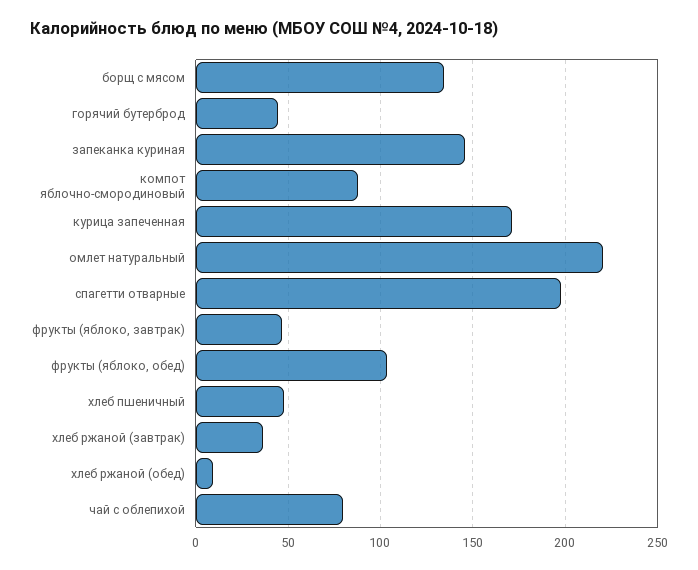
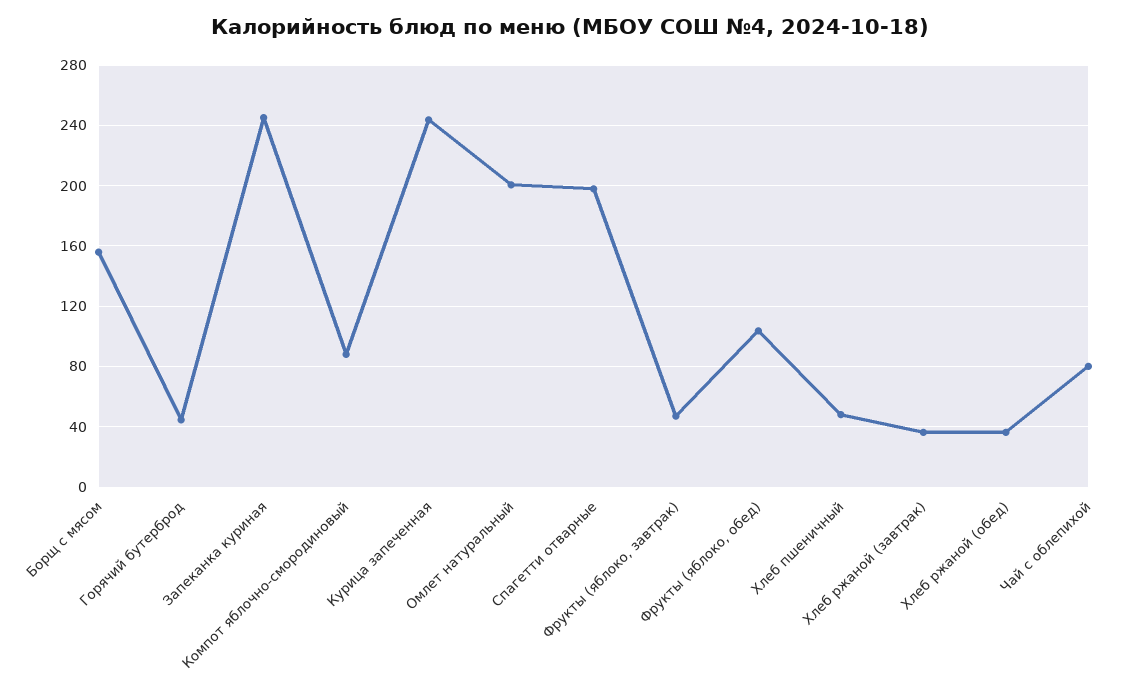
  {
-   "борщ с мясом": 135,
+   "борщ с мясом": 155,
    "горячий бутерброд": 45,
-   "запеканка куриная": 145,
+   "запеканка куриная": 245,
    "компот яблочно-смородиновый": 90,
-   "курица запеченная": 170,
+   "курица запеченная": 245,
-   "омлет натуральный": 220,
+   "омлет натуральный": 200,
    "спагетти отварные": 200,
    "фрукты (яблоко, завтрак)": 45,
    "фрукты (яблоко, обед)": 105,
    "хлеб пшеничный": 50,
    "хлеб ржаной (завтрак)": 35,
-   "хлеб ржаной (обед)": 10,
+   "хлеб ржаной (обед)": 35,
    "чай с облепихой": 80
  }

